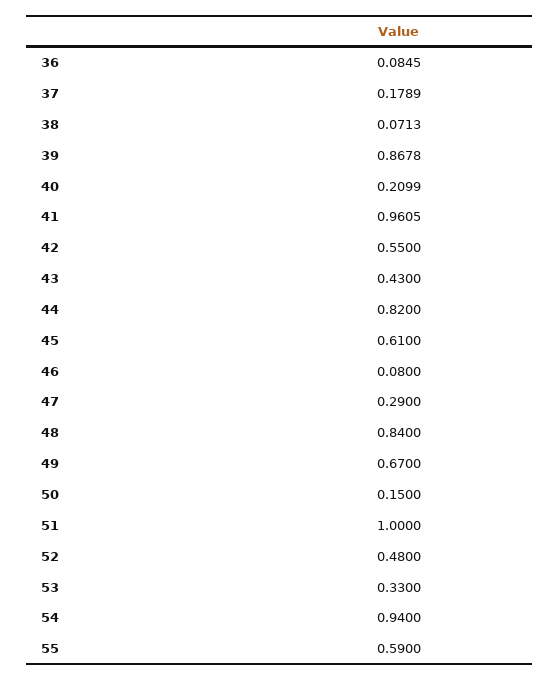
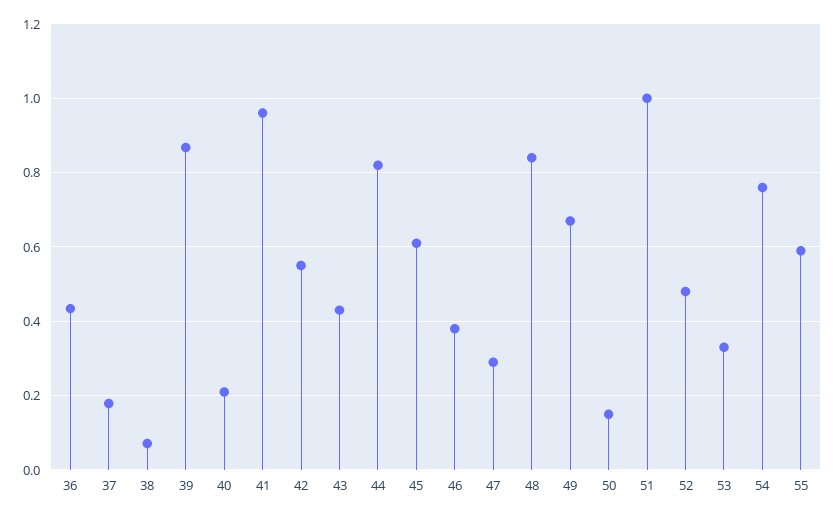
  {
-   "36": 0.0845,
+   "36": 0.44,
    "37": 0.1789,
    "38": 0.0713,
    "39": 0.8678,
    "40": 0.2099,
    "41": 0.9605,
    "42": 0.55,
    "43": 0.43,
    "44": 0.82,
    "45": 0.61,
-   "46": 0.08,
+   "46": 0.38,
    "47": 0.29,
    "48": 0.84,
    "49": 0.67,
    "50": 0.15,
    "51": 1,
    "52": 0.48,
    "53": 0.33,
-   "54": 0.94,
+   "54": 0.76,
    "55": 0.59
  }

